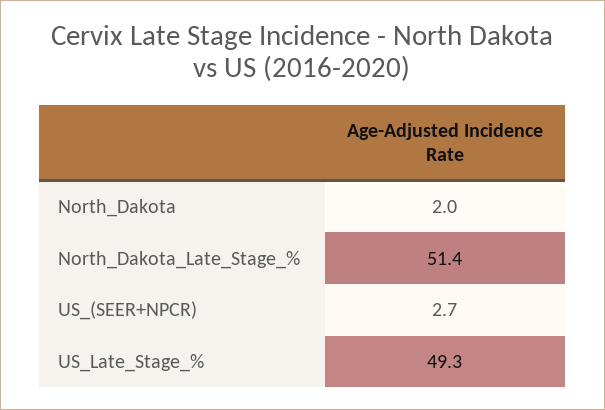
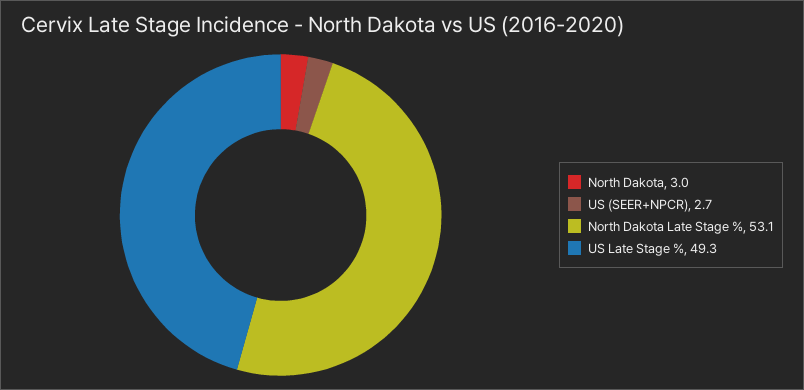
  {
-   "North_Dakota": 2,
+   "North_Dakota": 3,
-   "North_Dakota_Late_Stage_%": 51.4,
+   "North_Dakota_Late_Stage_%": 53.1,
    "US_(SEER+NPCR)": 2.7,
    "US_Late_Stage_%": 49.3
  }

